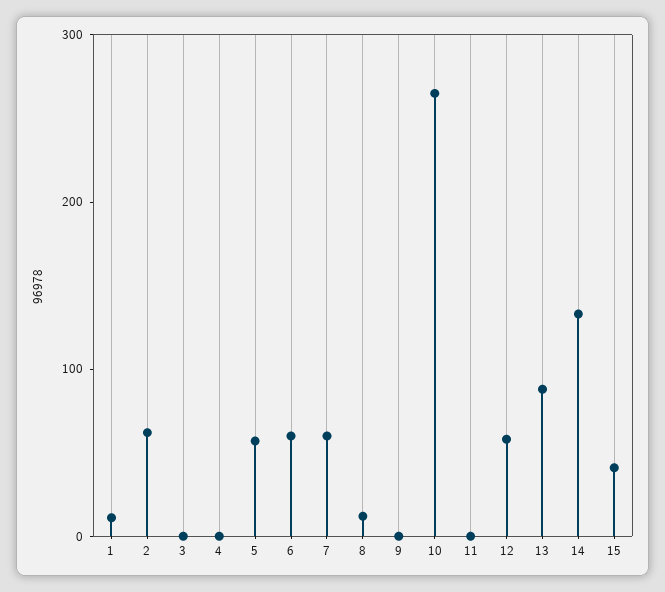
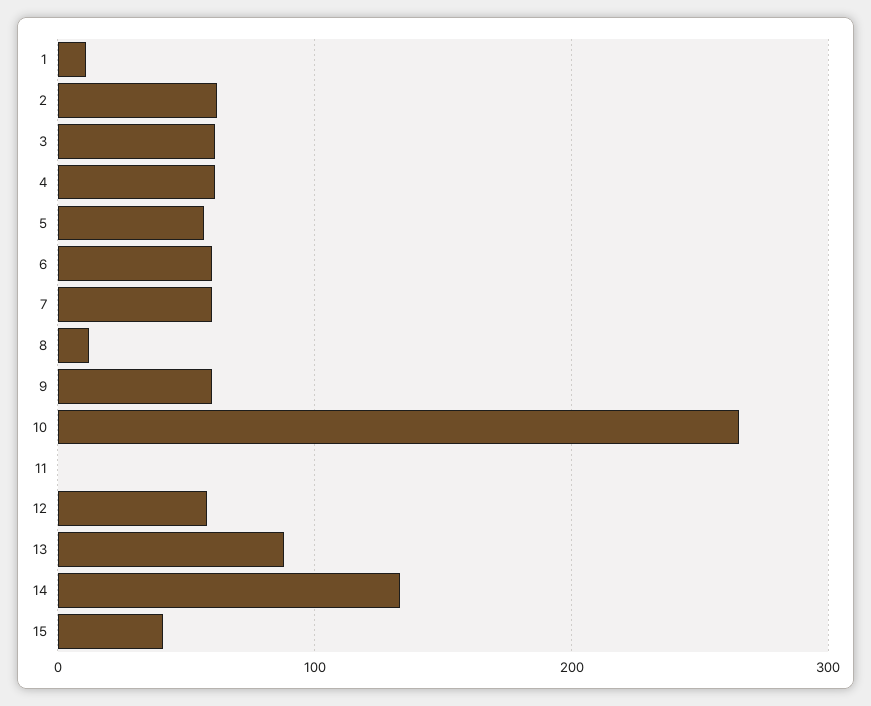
  {
    "1": 10,
    "2": 60,
-   "3": 0,
+   "3": 60,
-   "4": 0,
+   "4": 60,
    "5": 60,
    "6": 60,
    "7": 60,
    "8": 10,
-   "9": 0,
+   "9": 60,
    "10": 270,
    "11": 0,
    "12": 60,
    "13": 90,
    "14": 130,
    "15": 40
  }

